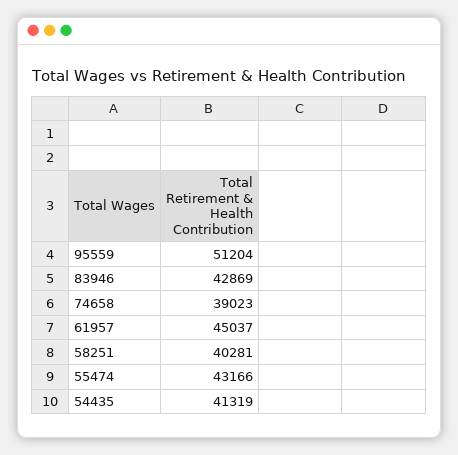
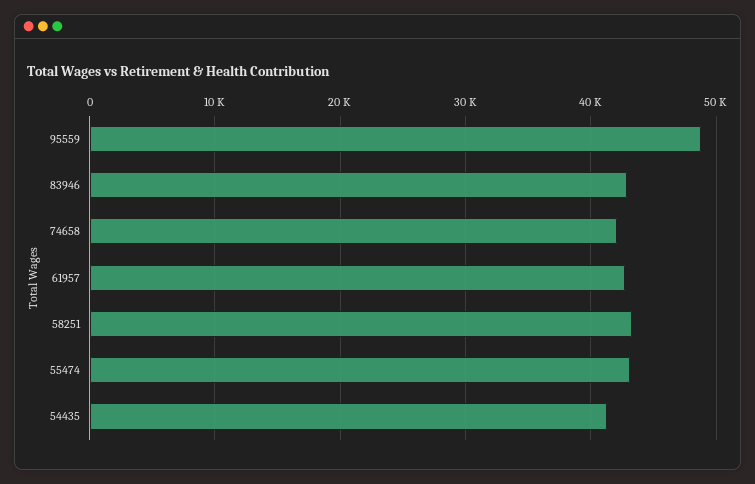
  {
-   "95559": 51204,
+   "95559": 49000,
    "83946": 42869,
-   "74658": 39023,
+   "74658": 42000,
-   "61957": 45037,
+   "61957": 43000,
-   "58251": 40281,
+   "58251": 43000,
    "55474": 43166,
    "54435": 41319
  }

